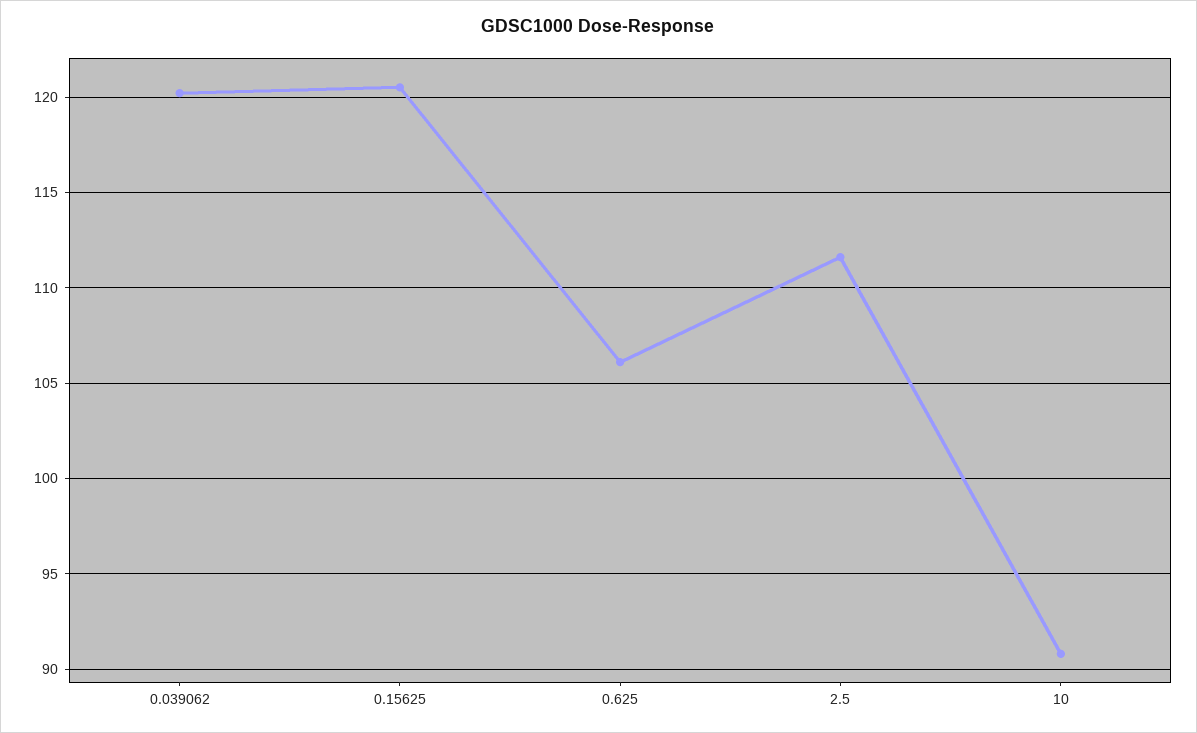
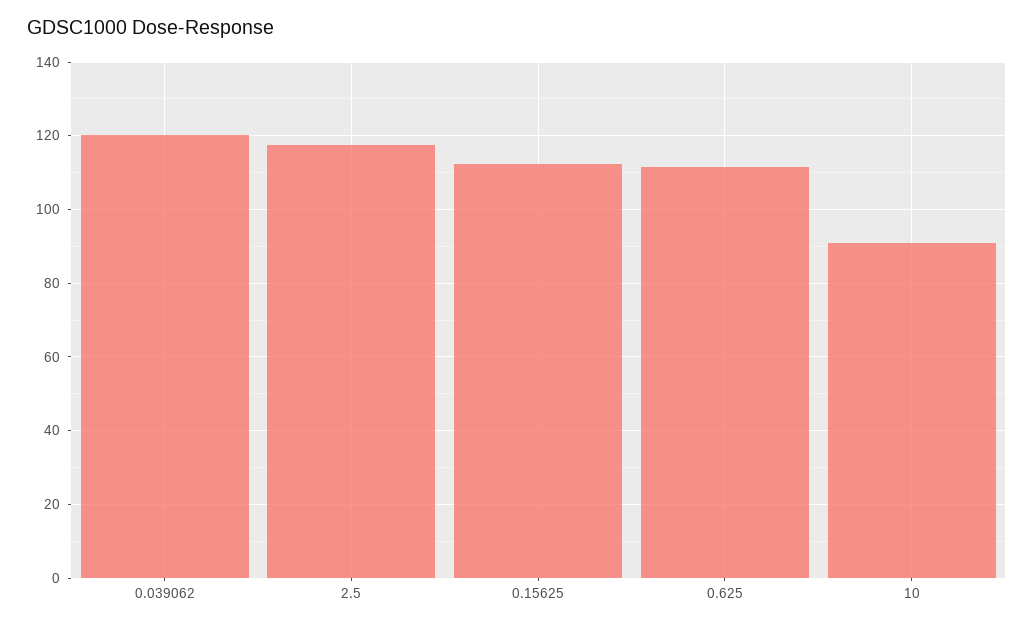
  {
    "0.039062": 120,
-   "0.15625": 120.5,
+   "0.15625": 112,
-   "0.625": 106,
+   "0.625": 112,
-   "2.5": 111.5,
+   "2.5": 118,
    "10": 91
  }

